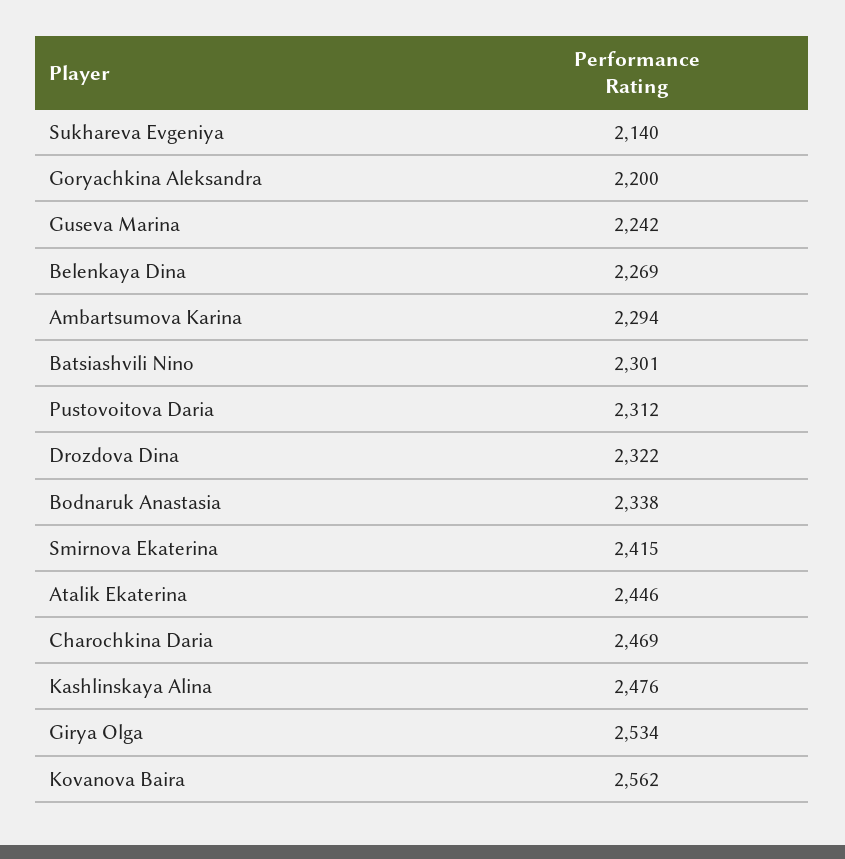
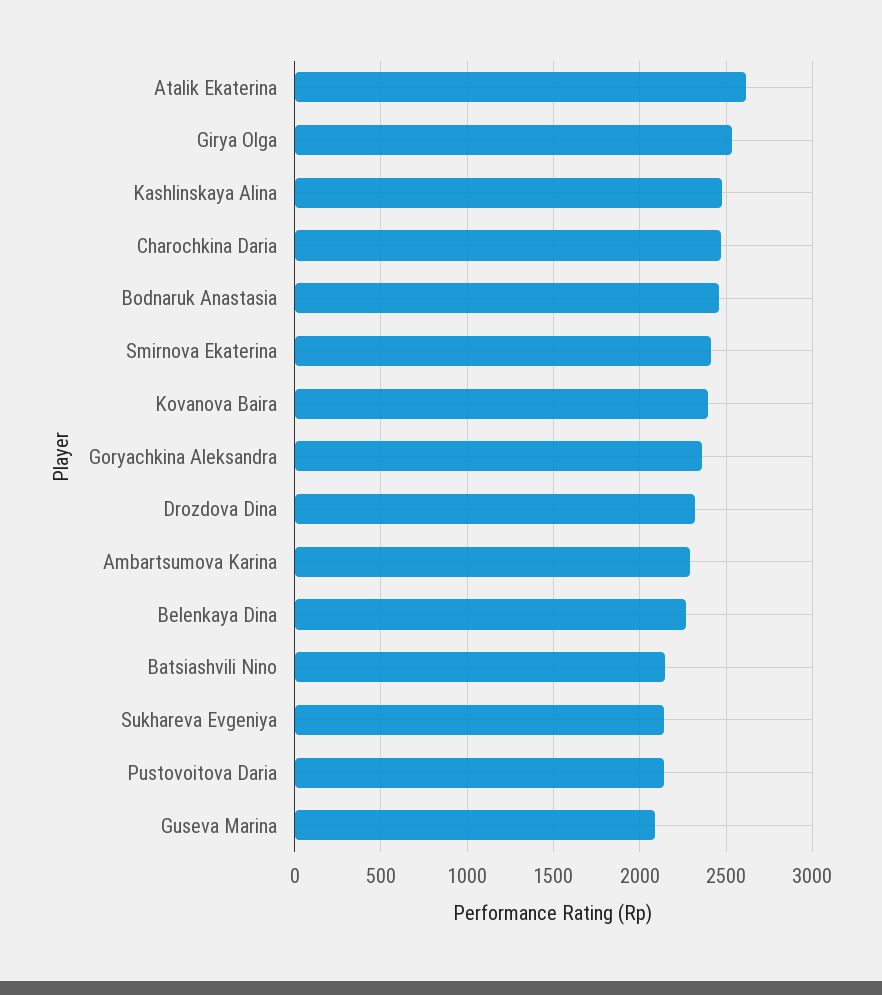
  {
    "Sukhareva Evgeniya": 2140,
-   "Goryachkina Aleksandra": 2200,
+   "Goryachkina Aleksandra": 2350,
-   "Guseva Marina": 2242,
+   "Guseva Marina": 2100,
    "Belenkaya Dina": 2269,
    "Ambartsumova Karina": 2294,
-   "Batsiashvili Nino": 2301,
+   "Batsiashvili Nino": 2150,
-   "Pustovoitova Daria": 2312,
+   "Pustovoitova Daria": 2150,
    "Drozdova Dina": 2322,
-   "Bodnaruk Anastasia": 2338,
+   "Bodnaruk Anastasia": 2450,
    "Smirnova Ekaterina": 2415,
-   "Atalik Ekaterina": 2446,
+   "Atalik Ekaterina": 2600,
    "Charochkina Daria": 2469,
    "Kashlinskaya Alina": 2476,
    "Girya Olga": 2534,
-   "Kovanova Baira": 2562
+   "Kovanova Baira": 2400
  }

